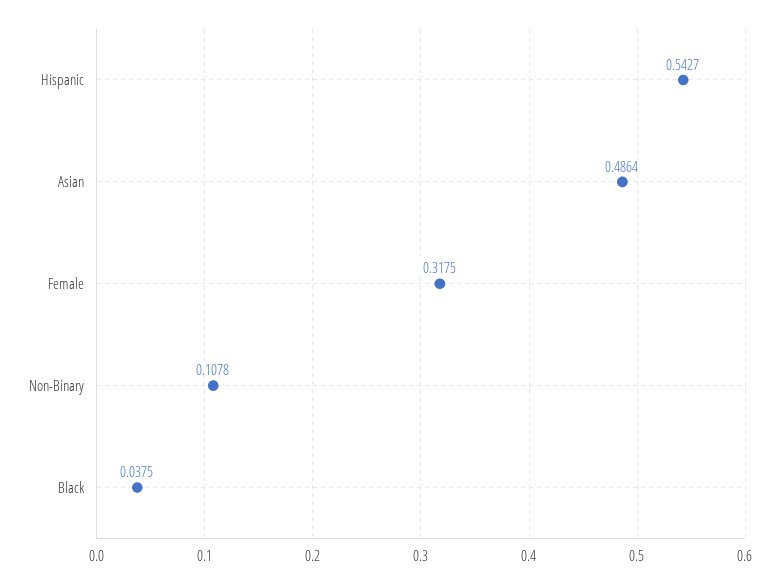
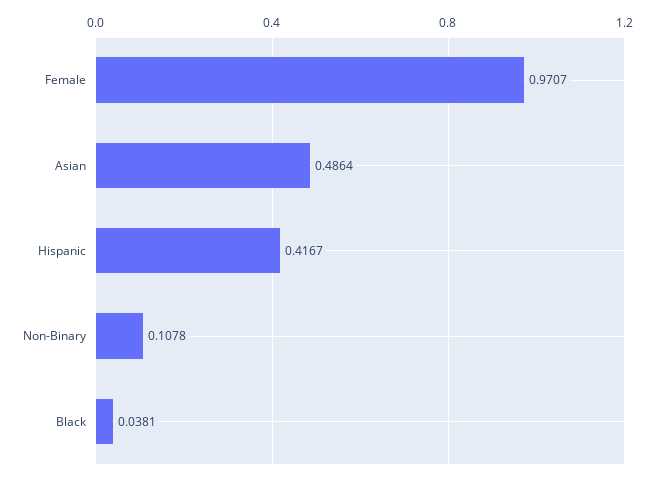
  {
-   "Hispanic": 0.5427,
+   "Hispanic": 0.4167,
    "Asian": 0.4864,
-   "Female": 0.3175,
+   "Female": 0.9707,
    "Non-Binary": 0.1078,
-   "Black": 0.0375
+   "Black": 0.0381
  }

